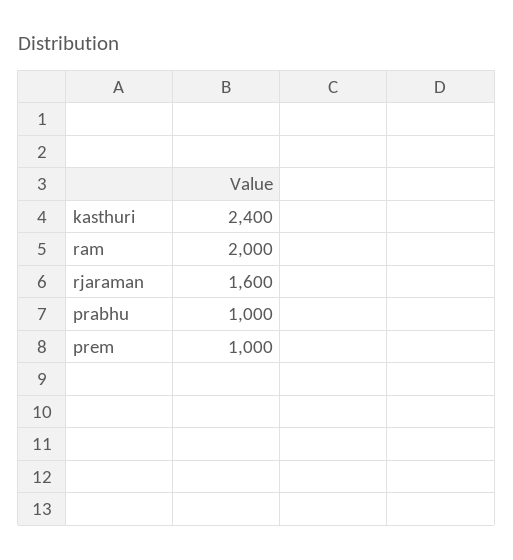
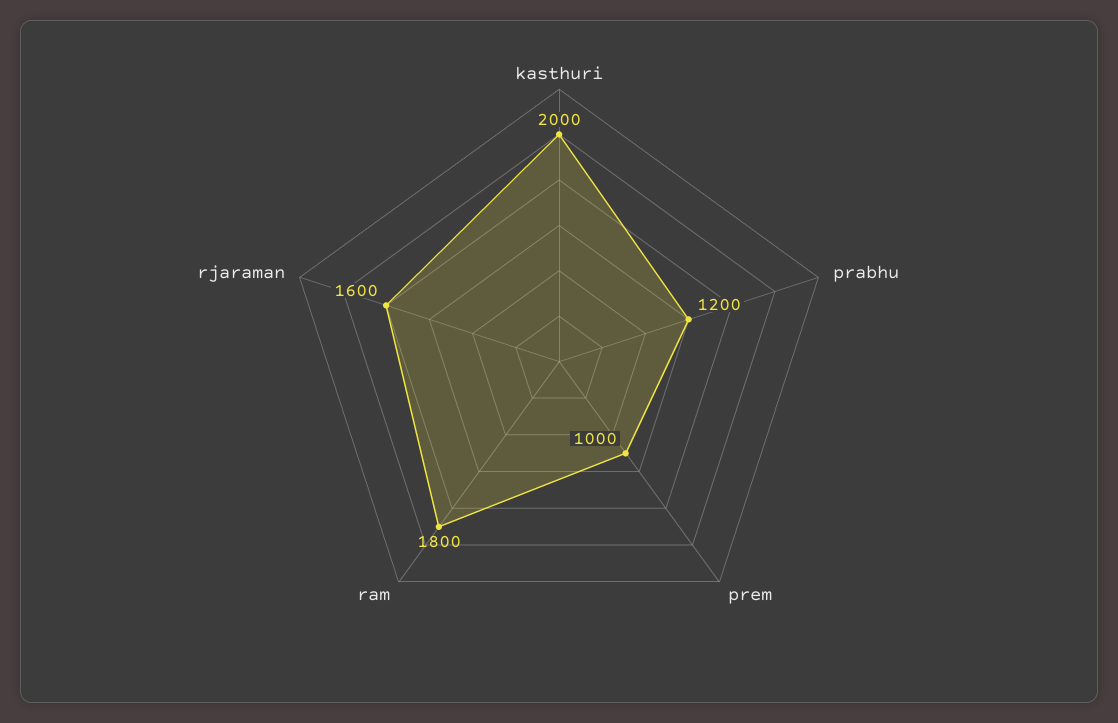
  {
-   "kasthuri": 2400,
+   "kasthuri": 2000,
-   "ram": 2000,
+   "ram": 1800,
    "rjaraman": 1600,
-   "prabhu": 1000,
+   "prabhu": 1200,
    "prem": 1000
  }

